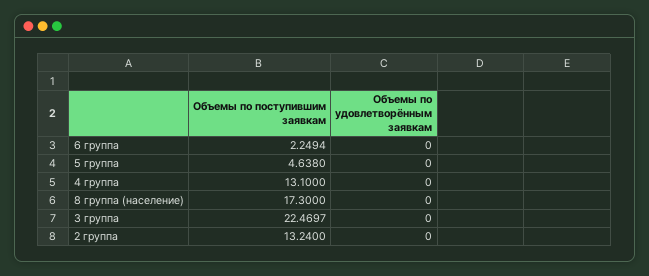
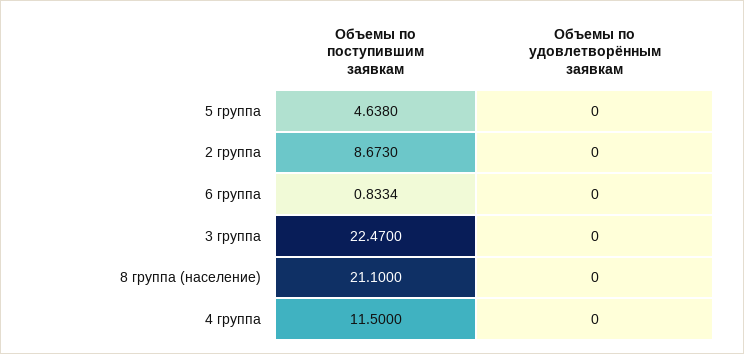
  {
    "Объемы по поступившим заявкам": {
-     "6 группа": 2.2494,
+     "6 группа": 0.8334,
      "5 группа": 4.638,
-     "4 группа": 13.1,
+     "4 группа": 11.5,
-     "8 группа (население)": 17.3,
+     "8 группа (население)": 21.1,
-     "3 группа": 22.4697,
+     "3 группа": 22.47,
-     "2 группа": 13.24
+     "2 группа": 8.673
    },
    "Объемы по удовлетворённым заявкам": {
      "6 группа": 0,
      "5 группа": 0,
      "4 группа": 0,
      "8 группа (население)": 0,
      "3 группа": 0,
      "2 группа": 0
    }
  }

